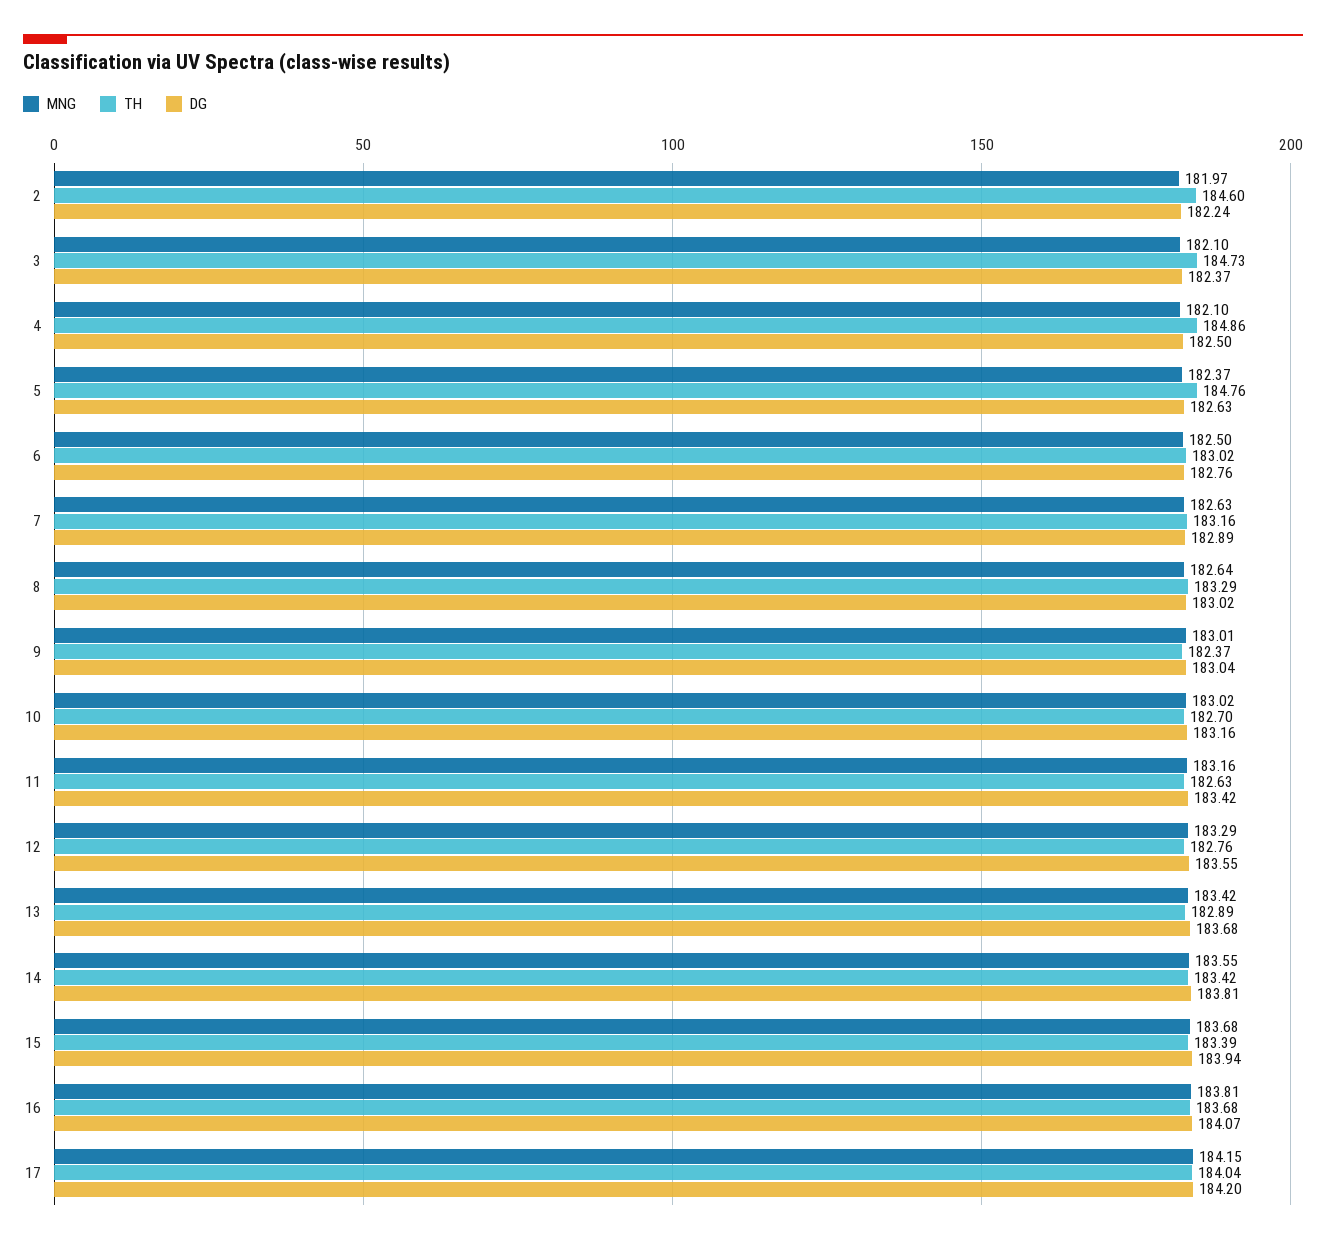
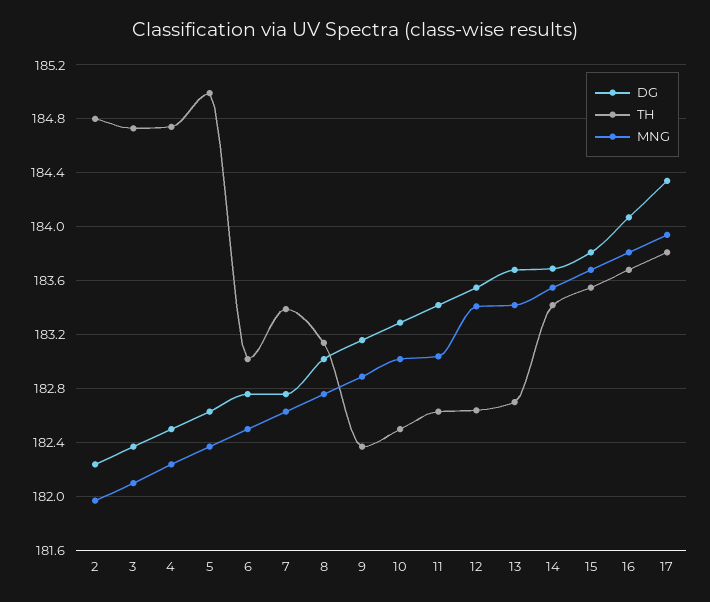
  {
    "MNG": {
      "2": 181.97,
      "3": 182.1,
-     "4": 182.1,
+     "4": 182.25,
      "5": 182.37,
      "6": 182.5,
      "7": 182.63,
-     "8": 182.64,
+     "8": 182.75,
-     "9": 183.01,
+     "9": 182.9,
      "10": 183.02,
-     "11": 183.16,
+     "11": 183.05,
-     "12": 183.29,
+     "12": 183.4,
      "13": 183.42,
      "14": 183.55,
      "15": 183.68,
      "16": 183.81,
-     "17": 184.15
+     "17": 183.95
    },
    "TH": {
-     "2": 184.6,
+     "2": 184.8,
      "3": 184.73,
-     "4": 184.86,
+     "4": 184.75,
-     "5": 184.76,
+     "5": 185,
      "6": 183.02,
-     "7": 183.16,
+     "7": 183.4,
-     "8": 183.29,
+     "8": 183.15,
      "9": 182.37,
-     "10": 182.7,
+     "10": 182.5,
      "11": 182.63,
-     "12": 182.76,
+     "12": 182.65,
-     "13": 182.89,
+     "13": 182.7,
      "14": 183.42,
-     "15": 183.39,
+     "15": 183.55,
      "16": 183.68,
-     "17": 184.04
+     "17": 183.8
    },
    "DG": {
      "2": 182.24,
      "3": 182.37,
      "4": 182.5,
      "5": 182.63,
      "6": 182.76,
-     "7": 182.89,
+     "7": 182.75,
      "8": 183.02,
-     "9": 183.04,
+     "9": 183.15,
-     "10": 183.16,
+     "10": 183.3,
      "11": 183.42,
      "12": 183.55,
      "13": 183.68,
-     "14": 183.81,
+     "14": 183.7,
-     "15": 183.94,
+     "15": 183.8,
      "16": 184.07,
-     "17": 184.2
+     "17": 184.35
    }
  }

